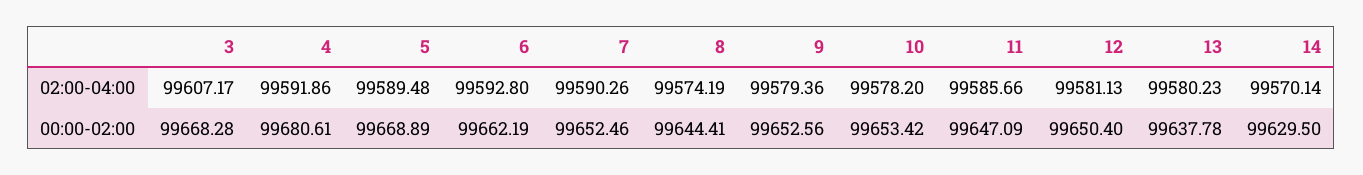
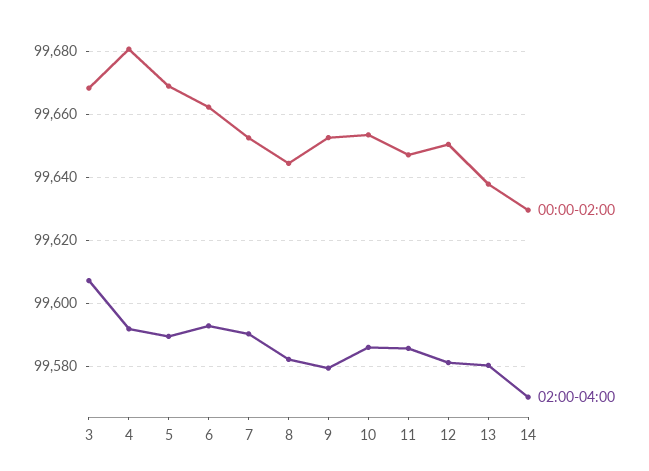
  {
    "02:00-04:00": {
      "3": 99607.17,
      "4": 99591.86,
      "5": 99589.48,
      "6": 99592.8,
      "7": 99590.26,
-     "8": 99574.19,
+     "8": 99582,
      "9": 99579.36,
-     "10": 99578.2,
+     "10": 99586,
      "11": 99585.66,
      "12": 99581.13,
      "13": 99580.23,
      "14": 99570.14
    },
    "00:00-02:00": {
      "3": 99668.28,
      "4": 99680.61,
      "5": 99668.89,
      "6": 99662.19,
      "7": 99652.46,
      "8": 99644.41,
      "9": 99652.56,
      "10": 99653.42,
      "11": 99647.09,
      "12": 99650.4,
      "13": 99637.78,
      "14": 99629.5
    }
  }

